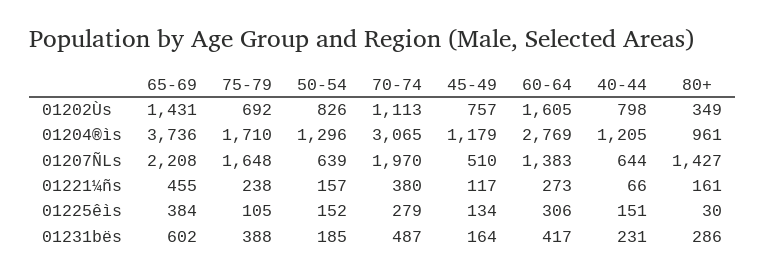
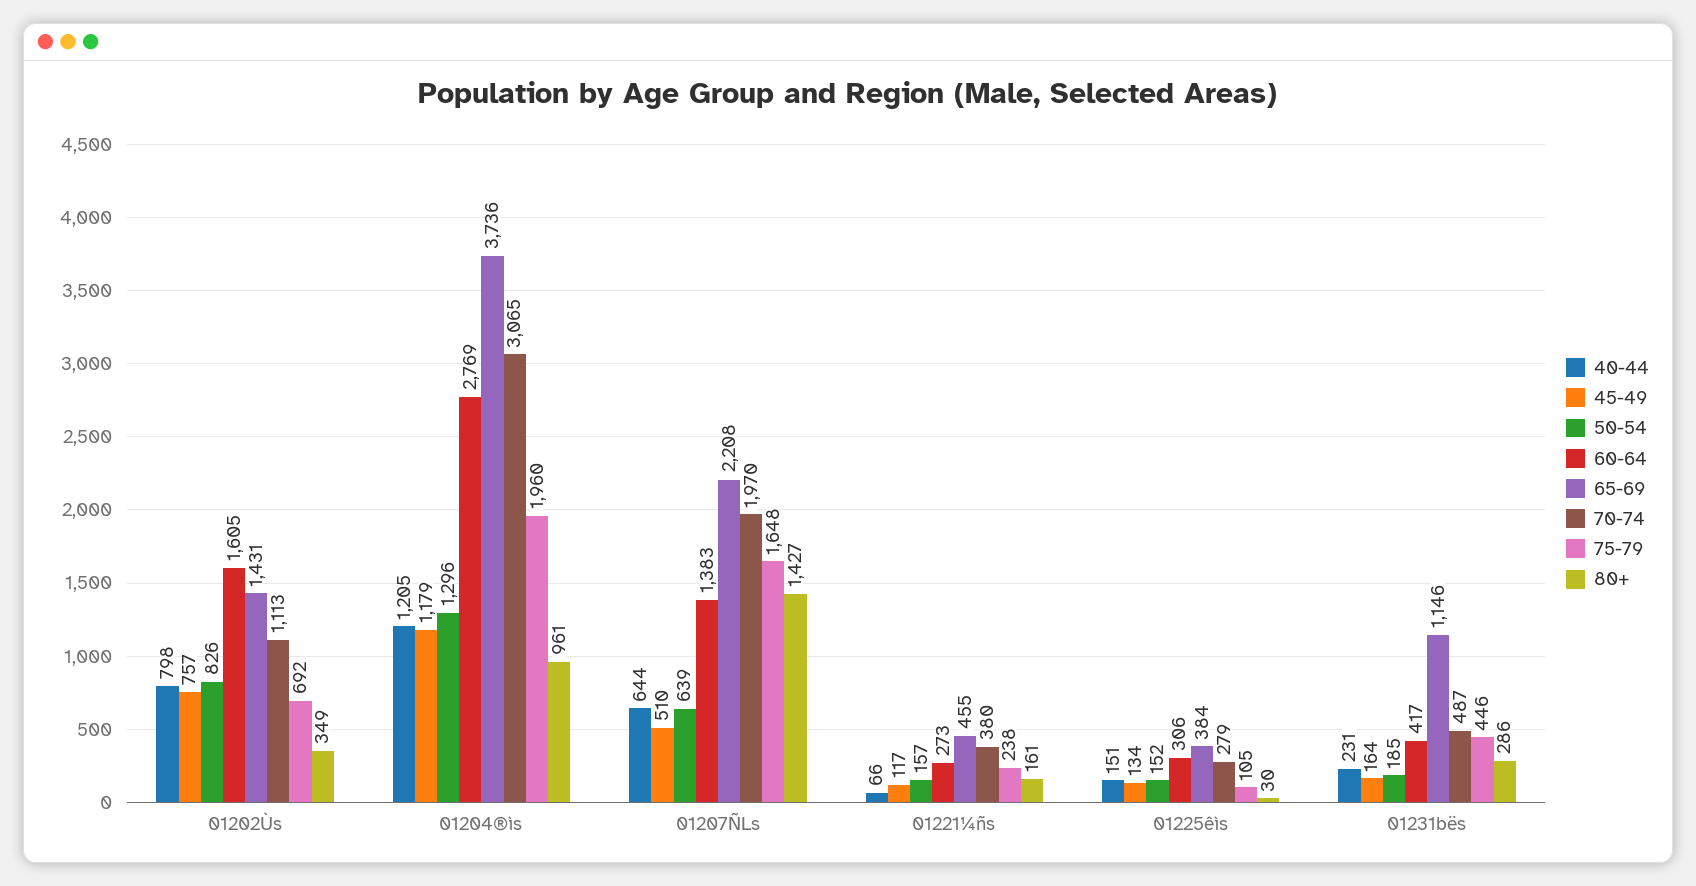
  {
    "65-69": {
      "01202Ùs": 1431,
      "01204®ìs": 3736,
      "01207ÑLs": 2208,
      "01221¼ñs": 455,
      "01225êìs": 384,
-     "01231bës": 602
+     "01231bës": 1146
    },
    "75-79": {
      "01202Ùs": 692,
-     "01204®ìs": 1710,
+     "01204®ìs": 1960,
      "01207ÑLs": 1648,
      "01221¼ñs": 238,
      "01225êìs": 105,
-     "01231bës": 388
+     "01231bës": 446
    },
    "50-54": {
      "01202Ùs": 826,
      "01204®ìs": 1296,
      "01207ÑLs": 639,
      "01221¼ñs": 157,
      "01225êìs": 152,
      "01231bës": 185
    },
    "70-74": {
      "01202Ùs": 1113,
      "01204®ìs": 3065,
      "01207ÑLs": 1970,
      "01221¼ñs": 380,
      "01225êìs": 279,
      "01231bës": 487
    },
    "45-49": {
      "01202Ùs": 757,
      "01204®ìs": 1179,
      "01207ÑLs": 510,
      "01221¼ñs": 117,
      "01225êìs": 134,
      "01231bës": 164
    },
    "60-64": {
      "01202Ùs": 1605,
      "01204®ìs": 2769,
      "01207ÑLs": 1383,
      "01221¼ñs": 273,
      "01225êìs": 306,
      "01231bës": 417
    },
    "40-44": {
      "01202Ùs": 798,
      "01204®ìs": 1205,
      "01207ÑLs": 644,
      "01221¼ñs": 66,
      "01225êìs": 151,
      "01231bës": 231
    },
    "80+": {
      "01202Ùs": 349,
      "01204®ìs": 961,
      "01207ÑLs": 1427,
      "01221¼ñs": 161,
      "01225êìs": 30,
      "01231bës": 286
    }
  }

